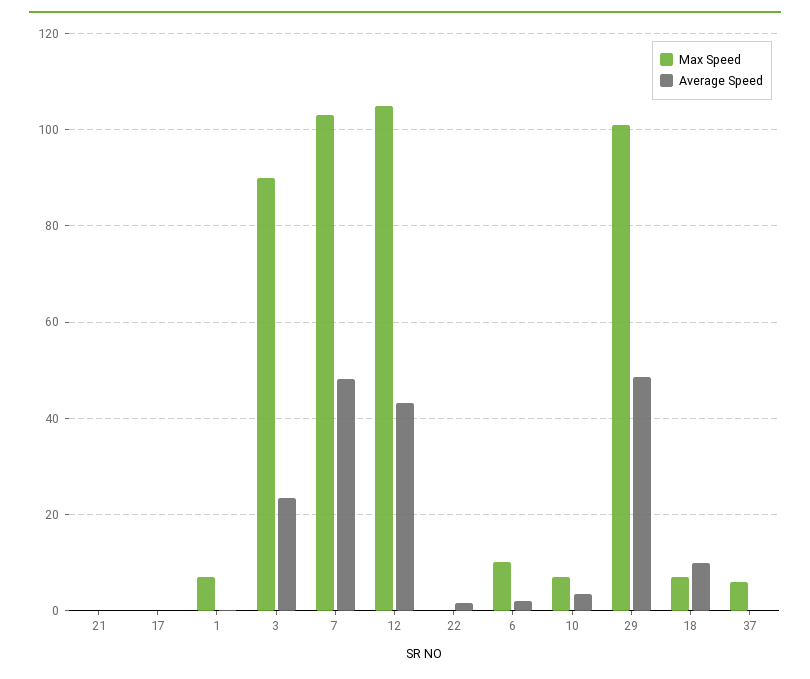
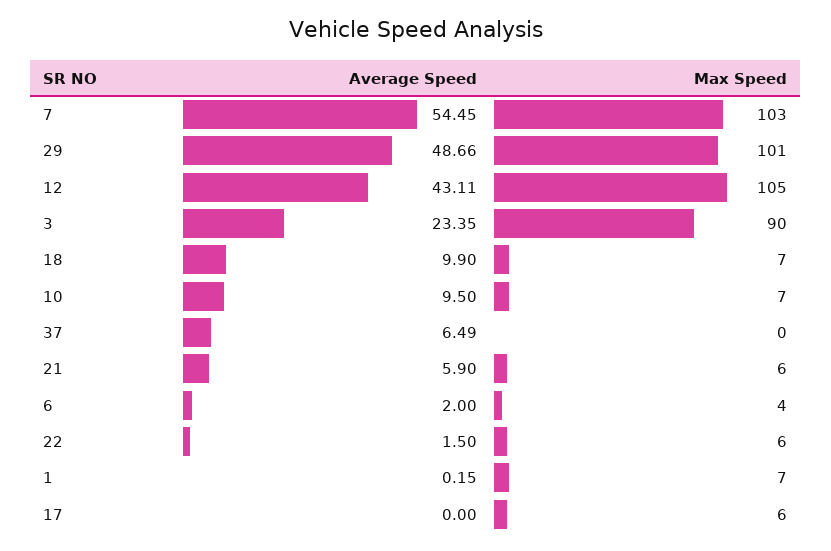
  {
    "Max Speed": {
-     "21": 0,
+     "21": 6,
-     "17": 0,
+     "17": 6,
      "1": 7,
      "3": 90,
      "7": 103,
      "12": 105,
-     "22": 0,
+     "22": 6,
-     "6": 10,
+     "6": 4,
      "10": 7,
      "29": 101,
      "18": 7,
-     "37": 6
+     "37": 0
    },
    "Average Speed": {
-     "21": 0,
+     "21": 5.9,
      "17": 0,
      "1": 0.15,
      "3": 23.35,
-     "7": 48,
+     "7": 54.45,
      "12": 43.11,
      "22": 1.5,
      "6": 2,
-     "10": 4,
+     "10": 9.5,
      "29": 48.66,
      "18": 9.9,
-     "37": 0
+     "37": 6.49
    }
  }

